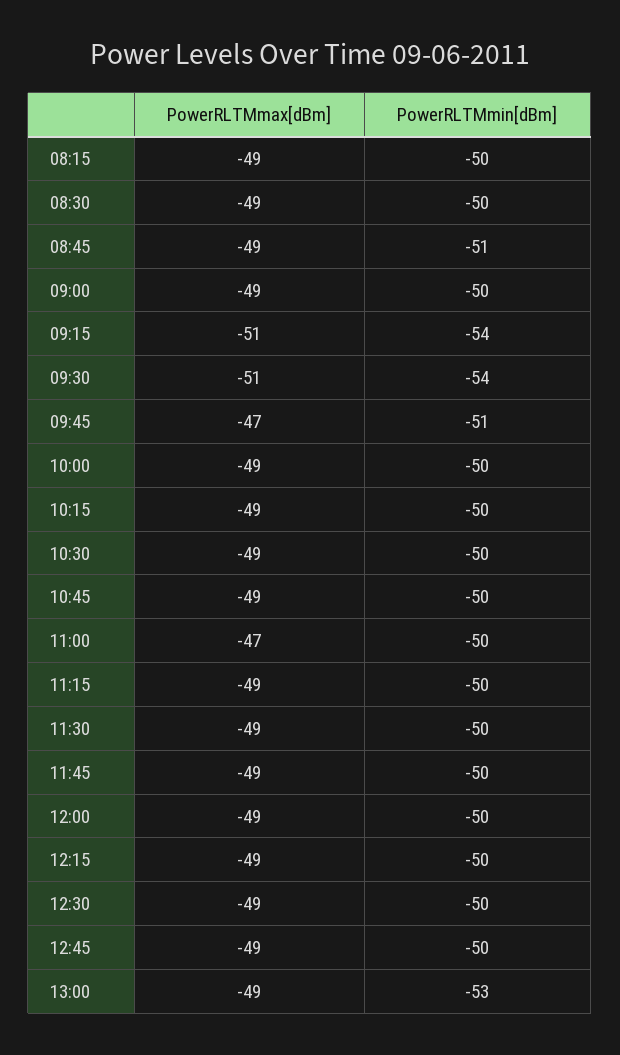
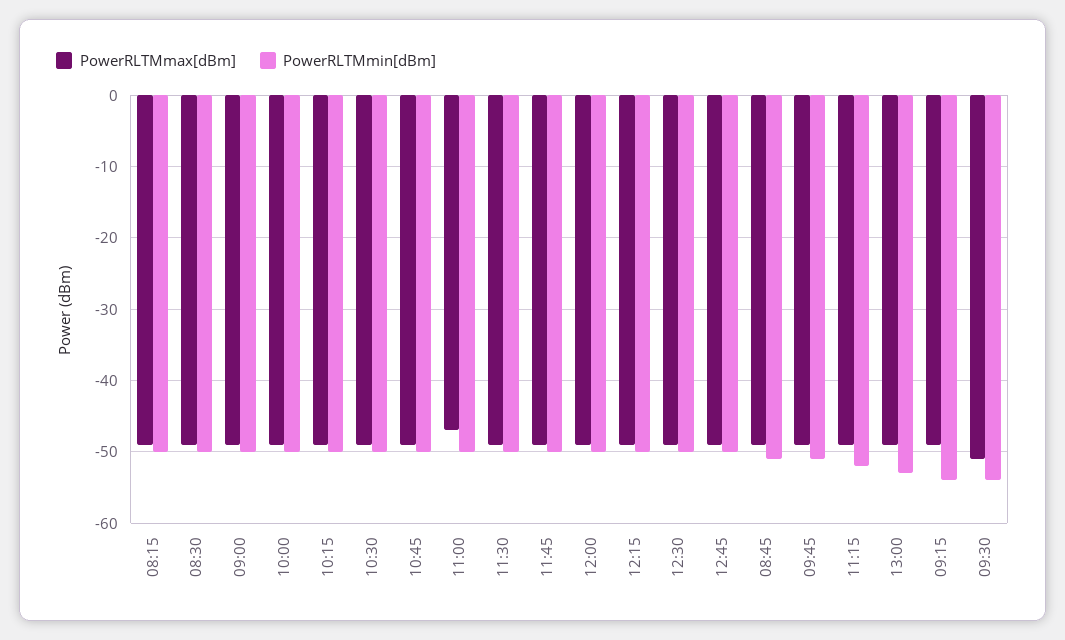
  {
    "PowerRLTMmax[dBm]": {
      "08:15": -49,
      "08:30": -49,
      "08:45": -49,
      "09:00": -49,
-     "09:15": -51,
+     "09:15": -49,
      "09:30": -51,
-     "09:45": -47,
+     "09:45": -49,
      "10:00": -49,
      "10:15": -49,
      "10:30": -49,
      "10:45": -49,
      "11:00": -47,
      "11:15": -49,
      "11:30": -49,
      "11:45": -49,
      "12:00": -49,
      "12:15": -49,
      "12:30": -49,
      "12:45": -49,
      "13:00": -49
    },
    "PowerRLTMmin[dBm]": {
      "08:15": -50,
      "08:30": -50,
      "08:45": -51,
      "09:00": -50,
      "09:15": -54,
      "09:30": -54,
      "09:45": -51,
      "10:00": -50,
      "10:15": -50,
      "10:30": -50,
      "10:45": -50,
      "11:00": -50,
-     "11:15": -50,
+     "11:15": -52,
      "11:30": -50,
      "11:45": -50,
      "12:00": -50,
      "12:15": -50,
      "12:30": -50,
      "12:45": -50,
      "13:00": -53
    }
  }

